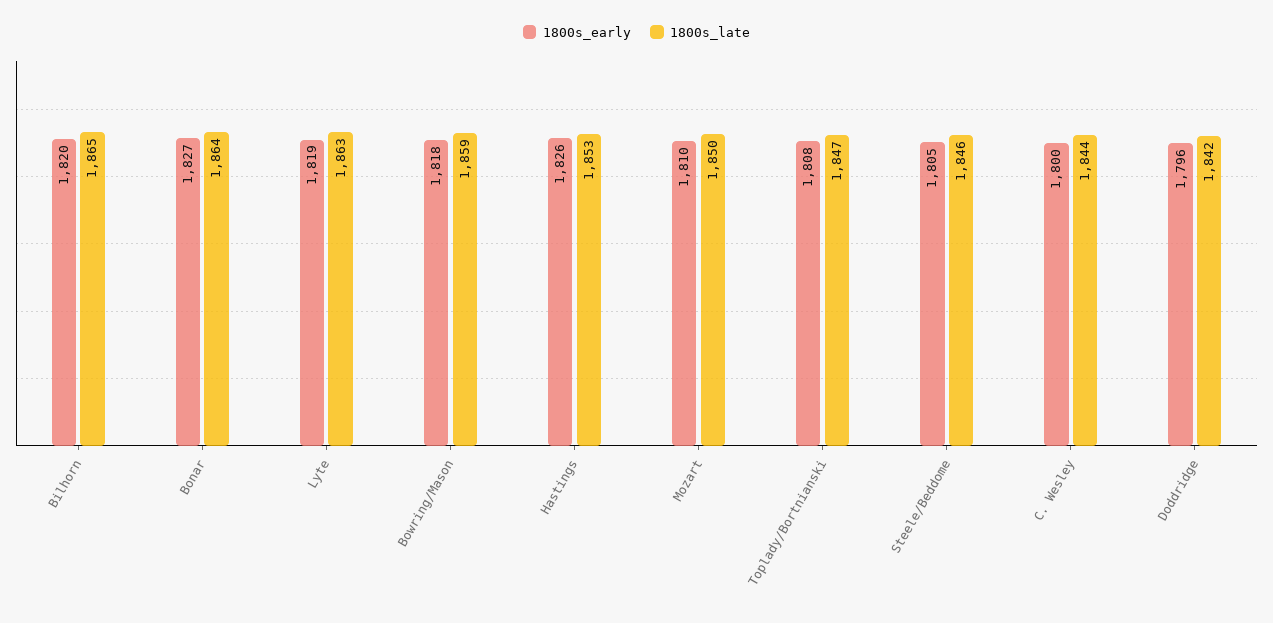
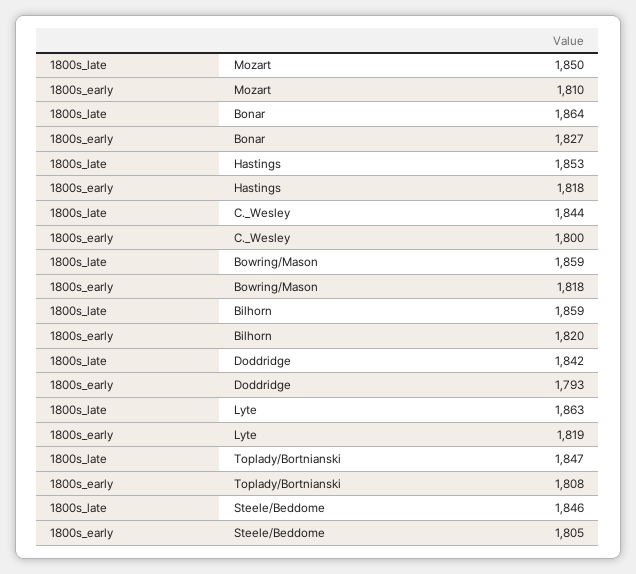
  {
    "1800s_early": {
      "Bilhorn": 1820,
      "Bonar": 1827,
      "Lyte": 1819,
      "Bowring/Mason": 1818,
-     "Hastings": 1826,
+     "Hastings": 1818,
      "Mozart": 1810,
      "Toplady/Bortnianski": 1808,
      "Steele/Beddome": 1805,
      "C. Wesley": 1800,
-     "Doddridge": 1796
+     "Doddridge": 1793
    },
    "1800s_late": {
-     "Bilhorn": 1865,
+     "Bilhorn": 1859,
      "Bonar": 1864,
      "Lyte": 1863,
      "Bowring/Mason": 1859,
      "Hastings": 1853,
      "Mozart": 1850,
      "Toplady/Bortnianski": 1847,
      "Steele/Beddome": 1846,
      "C. Wesley": 1844,
      "Doddridge": 1842
    }
  }

